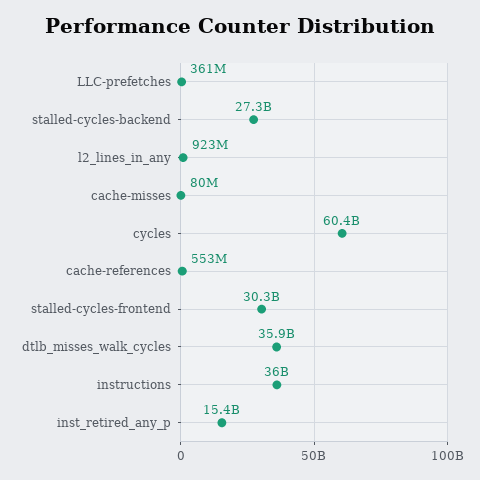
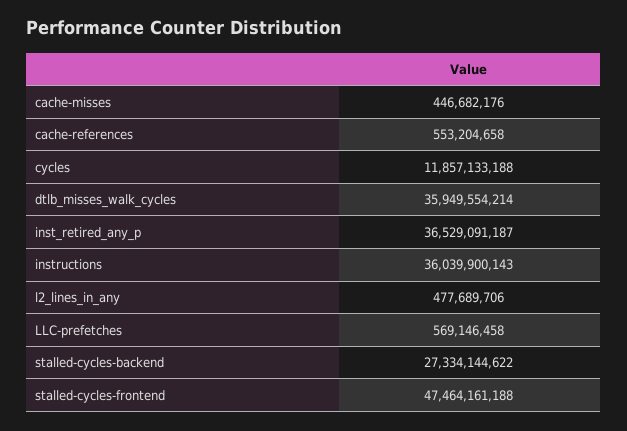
  {
-   "LLC-prefetches": 361000000,
+   "LLC-prefetches": 569146458,
    "stalled-cycles-backend": 27334144622,
-   "l2_lines_in_any": 923000000,
+   "l2_lines_in_any": 477689706,
-   "cache-misses": 80000000,
+   "cache-misses": 446682176,
-   "cycles": 60400000000,
+   "cycles": 11857133188,
    "cache-references": 553204658,
-   "stalled-cycles-frontend": 30300000000,
+   "stalled-cycles-frontend": 47464161188,
    "dtlb_misses_walk_cycles": 35949554214,
    "instructions": 36039900143,
-   "inst_retired_any_p": 15400000000
+   "inst_retired_any_p": 36529091187
  }

